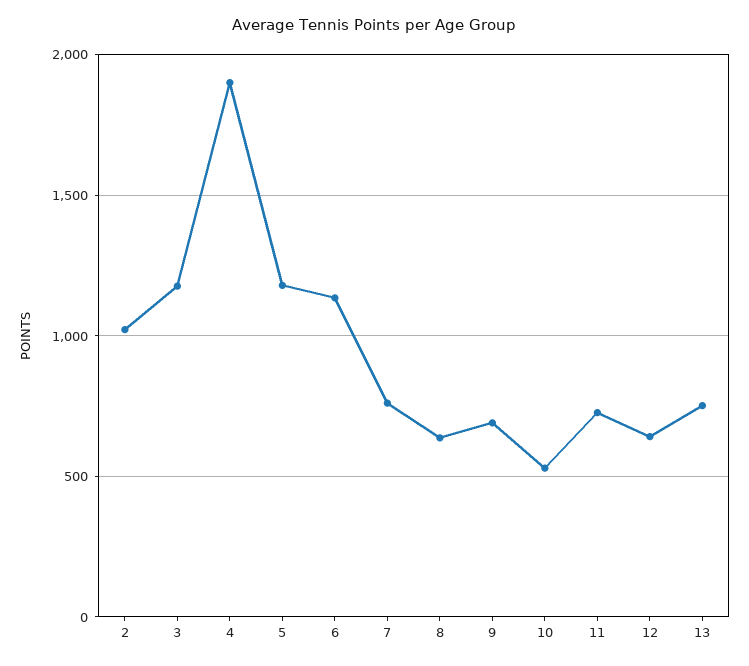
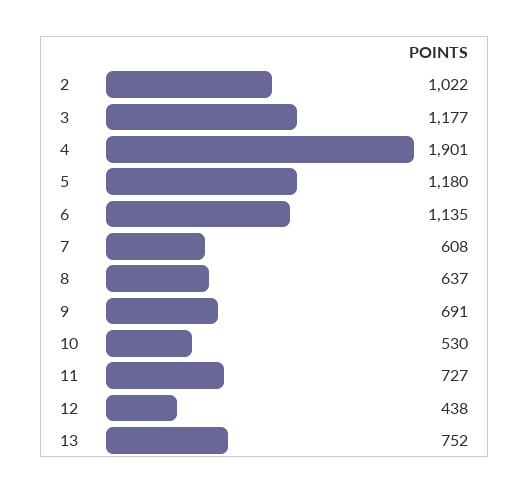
  {
    "2": 1022,
    "3": 1177,
    "4": 1901,
    "5": 1180,
    "6": 1135,
-   "7": 750,
+   "7": 608,
    "8": 637,
    "9": 691,
    "10": 530,
    "11": 727,
-   "12": 650,
+   "12": 438,
    "13": 752
  }

